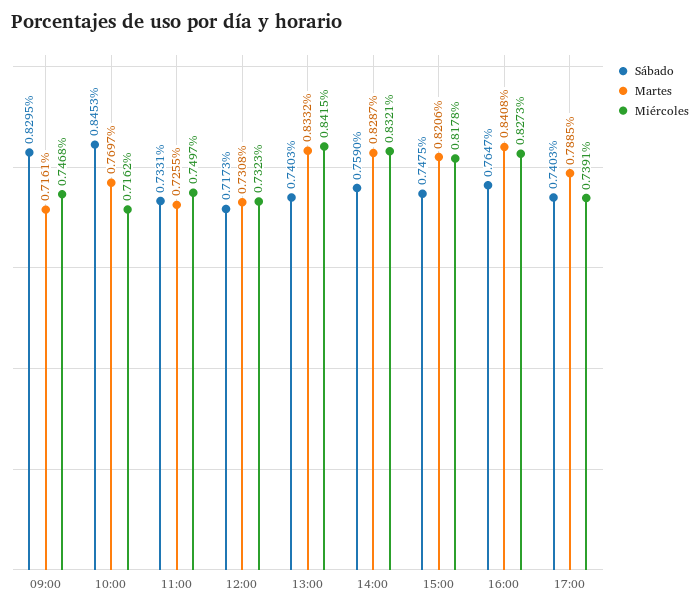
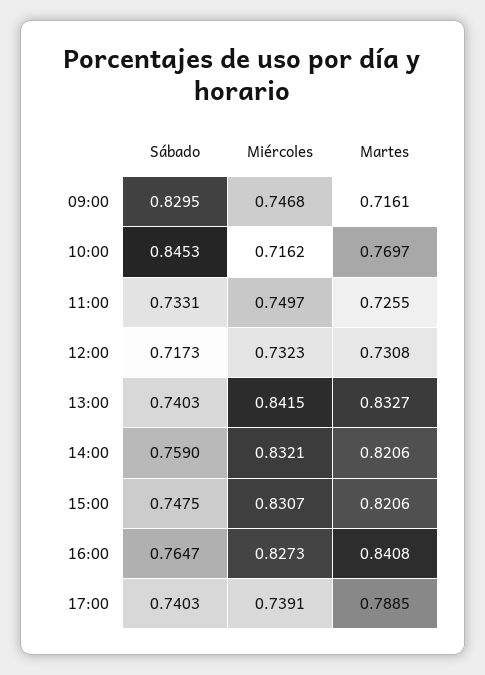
  {
    "Sábado": {
      "09:00": 0.8295,
      "10:00": 0.8453,
      "11:00": 0.7331,
      "12:00": 0.7173,
      "13:00": 0.7403,
      "14:00": 0.759,
      "15:00": 0.7475,
      "16:00": 0.7647,
      "17:00": 0.7403
    },
    "Martes": {
      "09:00": 0.7161,
      "10:00": 0.7697,
      "11:00": 0.7255,
      "12:00": 0.7308,
-     "13:00": 0.8332,
+     "13:00": 0.8327,
-     "14:00": 0.8287,
+     "14:00": 0.8206,
      "15:00": 0.8206,
      "16:00": 0.8408,
      "17:00": 0.7885
    },
    "Miércoles": {
      "09:00": 0.7468,
      "10:00": 0.7162,
      "11:00": 0.7497,
      "12:00": 0.7323,
      "13:00": 0.8415,
      "14:00": 0.8321,
-     "15:00": 0.8178,
+     "15:00": 0.8307,
      "16:00": 0.8273,
      "17:00": 0.7391
    }
  }

